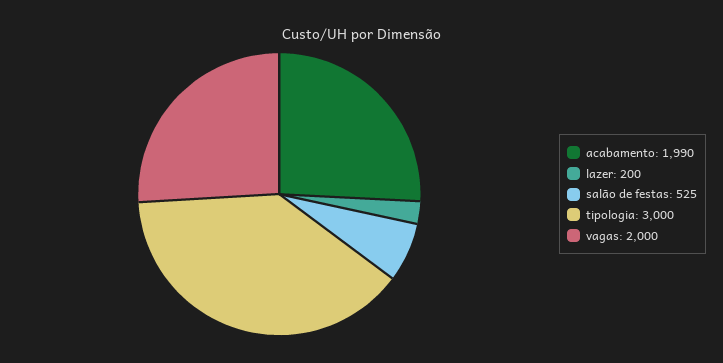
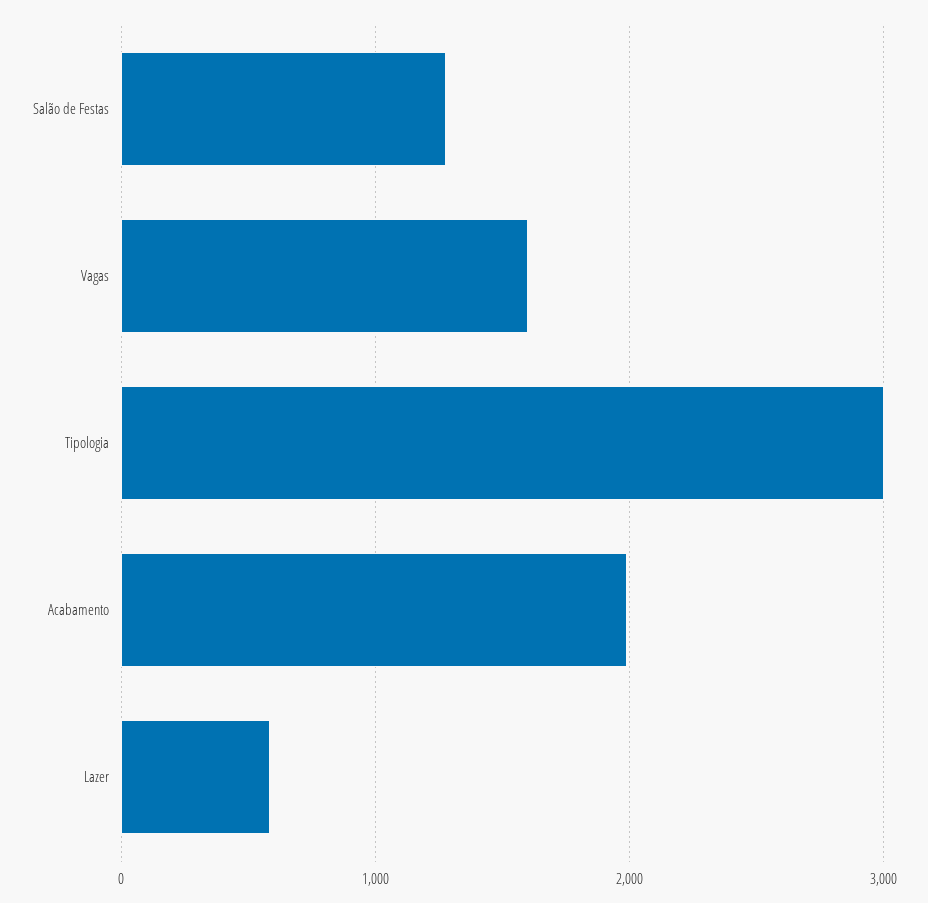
  {
    "acabamento": 1990,
-   "lazer": 200,
+   "lazer": 600,
-   "salão de festas": 525,
+   "salão de festas": 1300,
    "tipologia": 3000,
-   "vagas": 2000
+   "vagas": 1600
  }

